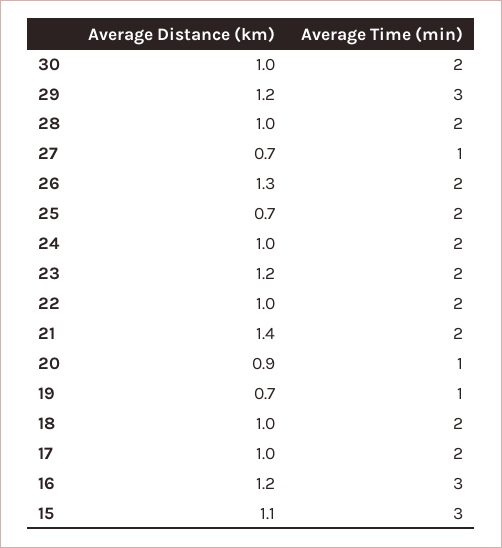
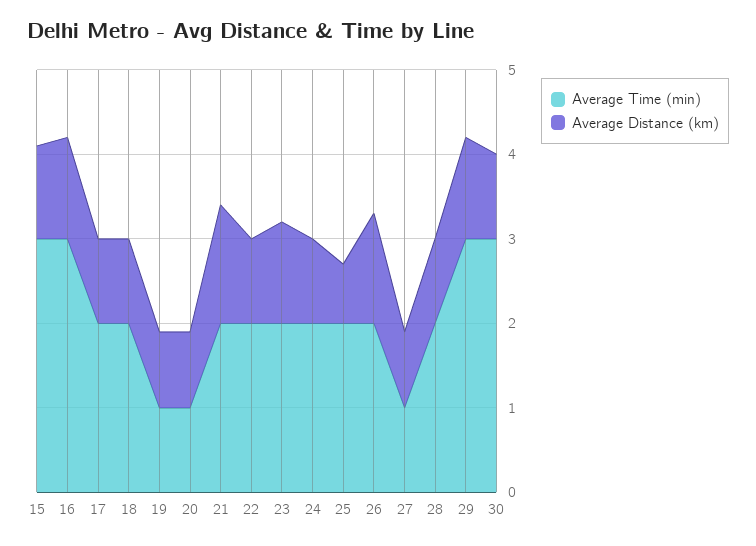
  {
    "Average Distance (km)": {
      "30": 1,
      "29": 1.2,
      "28": 1,
-     "27": 0.7,
+     "27": 0.9,
      "26": 1.3,
      "25": 0.7,
      "24": 1,
      "23": 1.2,
      "22": 1,
      "21": 1.4,
      "20": 0.9,
-     "19": 0.7,
+     "19": 0.9,
      "18": 1,
      "17": 1,
      "16": 1.2,
      "15": 1.1
    },
    "Average Time (min)": {
-     "30": 2,
+     "30": 3,
      "29": 3,
      "28": 2,
      "27": 1,
      "26": 2,
      "25": 2,
      "24": 2,
      "23": 2,
      "22": 2,
      "21": 2,
      "20": 1,
      "19": 1,
      "18": 2,
      "17": 2,
      "16": 3,
      "15": 3
    }
  }

